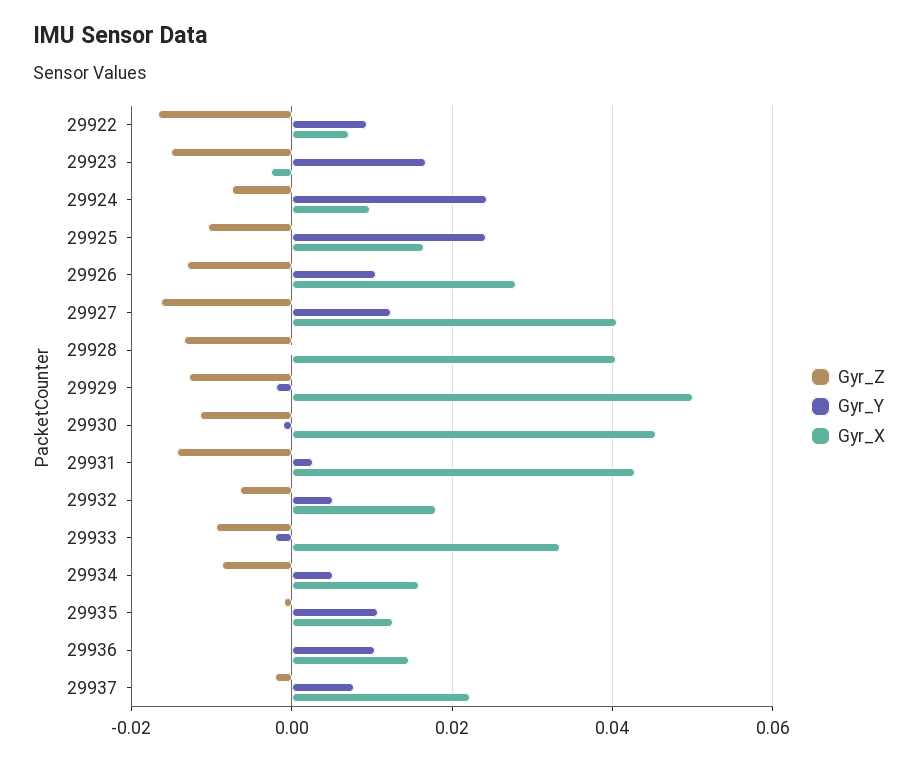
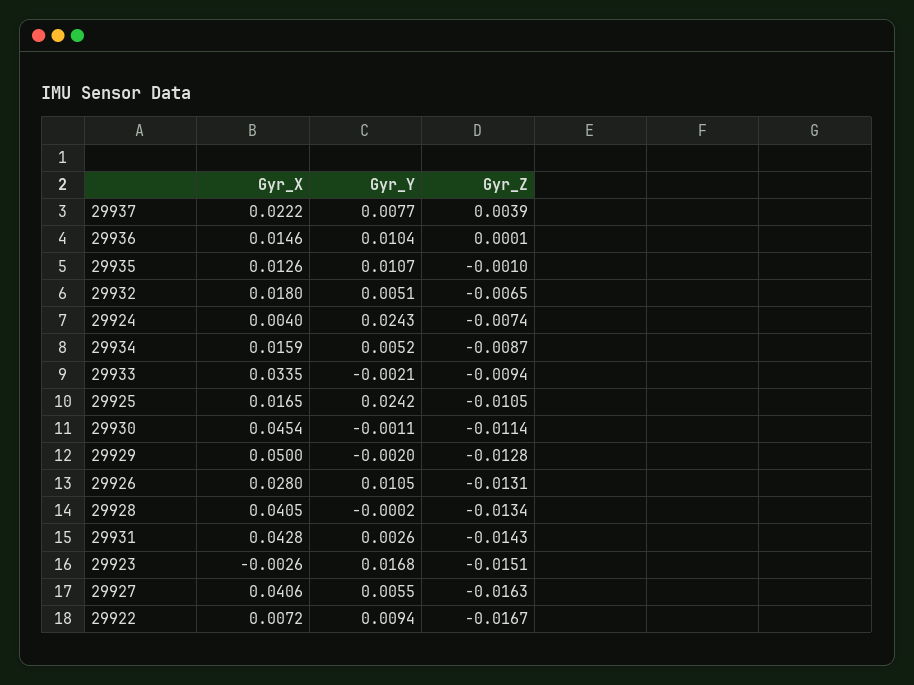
  {
    "Gyr_Z": {
      "29922": -0.0167,
      "29923": -0.0151,
      "29924": -0.0074,
      "29925": -0.0105,
      "29926": -0.0131,
      "29927": -0.0163,
      "29928": -0.0134,
      "29929": -0.0128,
      "29930": -0.0114,
      "29931": -0.0143,
      "29932": -0.0065,
      "29933": -0.0094,
      "29934": -0.0087,
      "29935": -0.001,
      "29936": 0.0001,
-     "29937": -0.002
+     "29937": 0.0039
    },
    "Gyr_Y": {
      "29922": 0.0094,
      "29923": 0.0168,
      "29924": 0.0243,
      "29925": 0.0242,
      "29926": 0.0105,
-     "29927": 0.012,
+     "29927": 0.0055,
      "29928": -0.0002,
      "29929": -0.002,
      "29930": -0.0011,
      "29931": 0.0026,
      "29932": 0.0051,
      "29933": -0.0021,
      "29934": 0.0052,
      "29935": 0.0107,
      "29936": 0.0104,
      "29937": 0.0077
    },
    "Gyr_X": {
      "29922": 0.0072,
      "29923": -0.0026,
-     "29924": 0.01,
+     "29924": 0.004,
      "29925": 0.0165,
      "29926": 0.028,
      "29927": 0.0406,
      "29928": 0.0405,
      "29929": 0.05,
      "29930": 0.0454,
      "29931": 0.0428,
      "29932": 0.018,
      "29933": 0.0335,
      "29934": 0.0159,
      "29935": 0.0126,
      "29936": 0.0146,
      "29937": 0.0222
    }
  }

